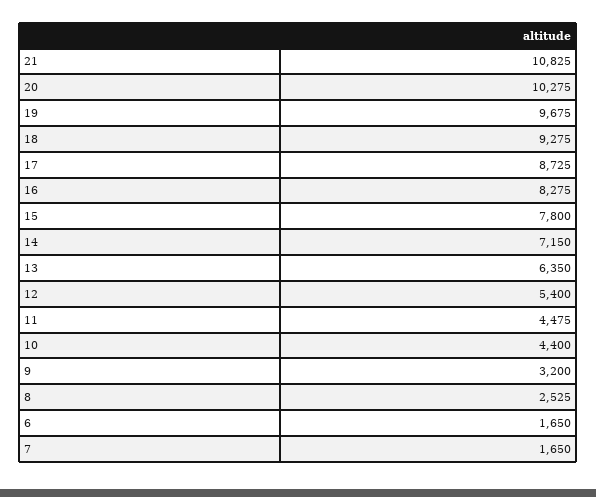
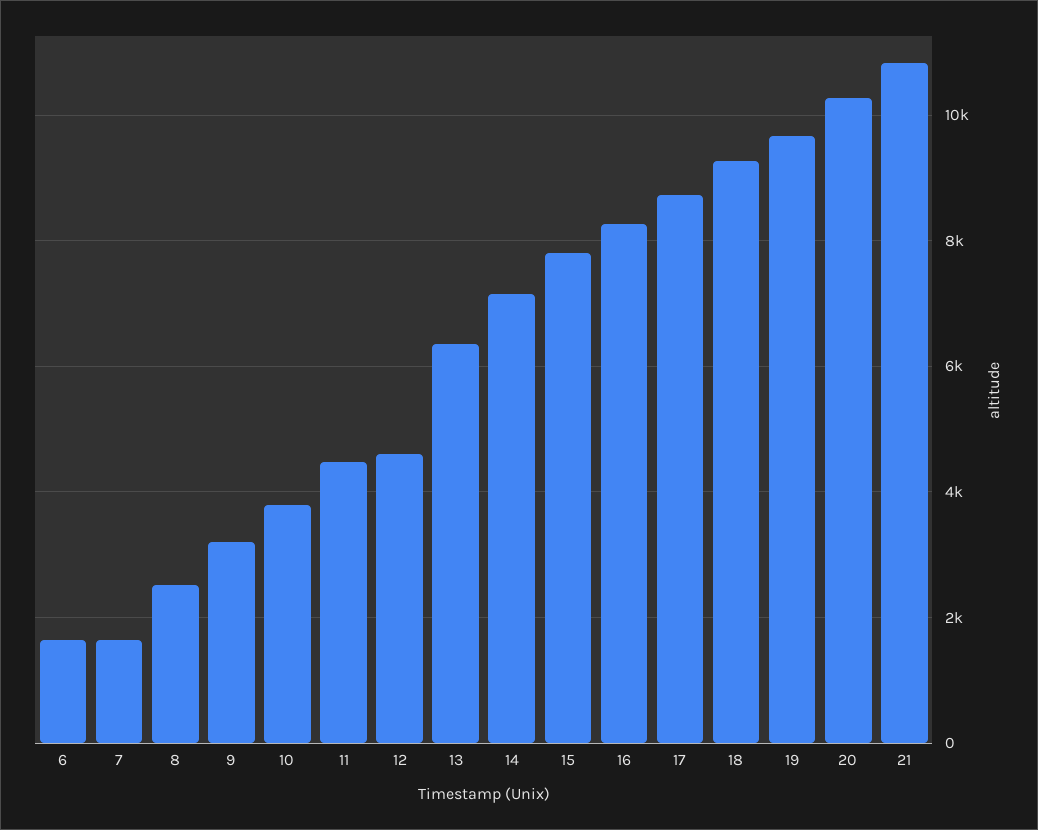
  {
    "21": 10825,
    "20": 10275,
    "19": 9675,
    "18": 9275,
    "17": 8725,
    "16": 8275,
    "15": 7800,
    "14": 7150,
    "13": 6350,
-   "12": 5400,
+   "12": 4600,
    "11": 4475,
-   "10": 4400,
+   "10": 3800,
    "9": 3200,
    "8": 2525,
    "6": 1650,
    "7": 1650
  }

